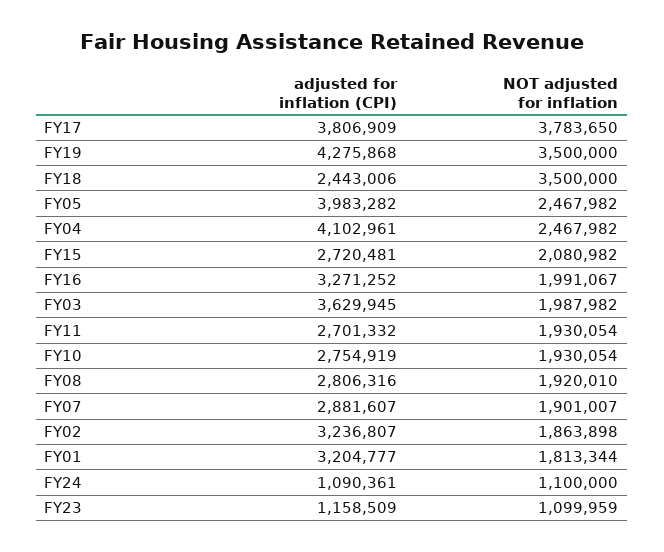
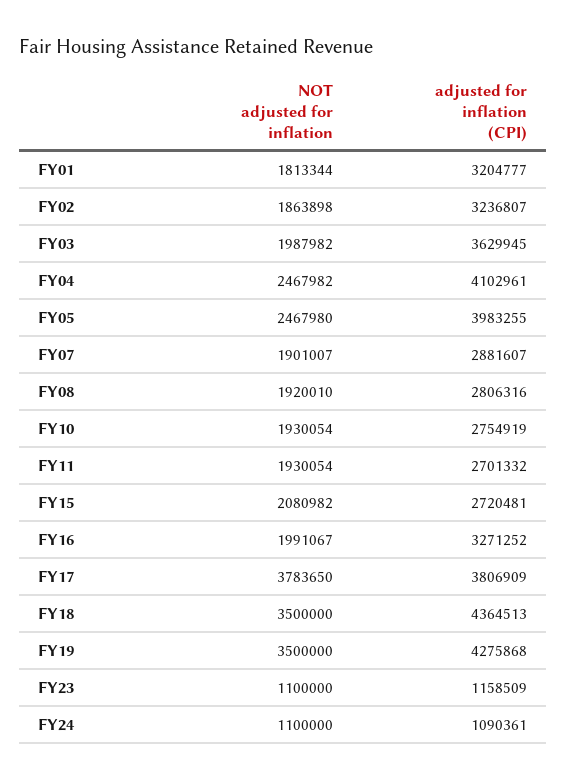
  {
    "adjusted for inflation (CPI)": {
      "FY17": 3806909,
      "FY19": 4275868,
-     "FY18": 2443006,
+     "FY18": 4364513,
-     "FY05": 3983282,
+     "FY05": 3983255,
      "FY04": 4102961,
      "FY15": 2720481,
      "FY16": 3271252,
      "FY03": 3629945,
      "FY11": 2701332,
      "FY10": 2754919,
      "FY08": 2806316,
      "FY07": 2881607,
      "FY02": 3236807,
      "FY01": 3204777,
      "FY24": 1090361,
      "FY23": 1158509
    },
    "NOT adjusted for inflation": {
      "FY17": 3783650,
      "FY19": 3500000,
      "FY18": 3500000,
-     "FY05": 2467982,
+     "FY05": 2467980,
      "FY04": 2467982,
      "FY15": 2080982,
      "FY16": 1991067,
      "FY03": 1987982,
      "FY11": 1930054,
      "FY10": 1930054,
      "FY08": 1920010,
      "FY07": 1901007,
      "FY02": 1863898,
      "FY01": 1813344,
      "FY24": 1100000,
-     "FY23": 1099959
+     "FY23": 1100000
    }
  }

